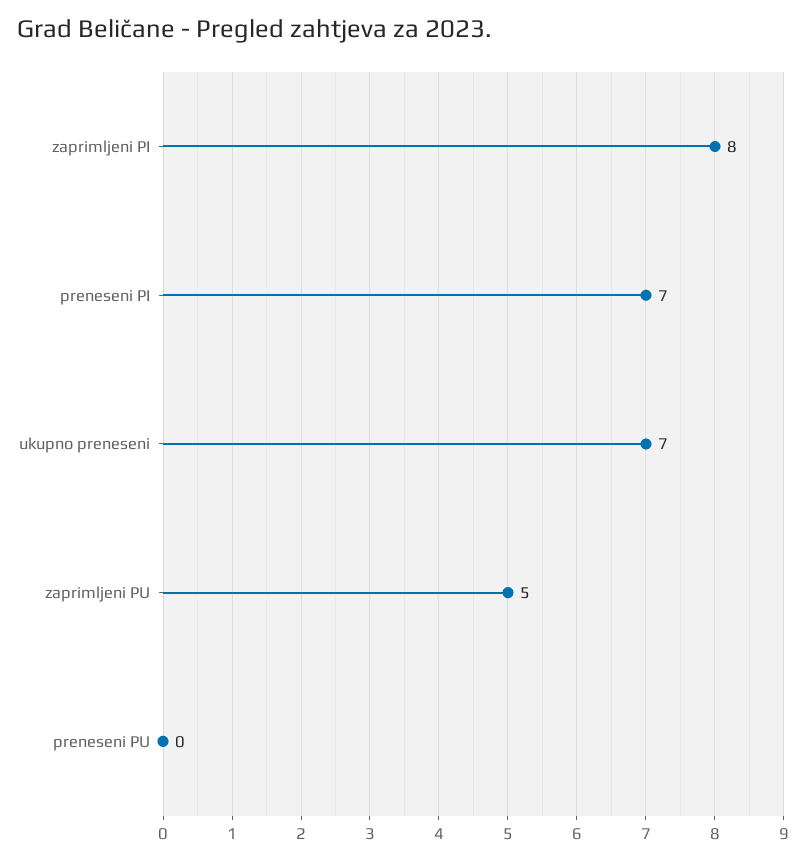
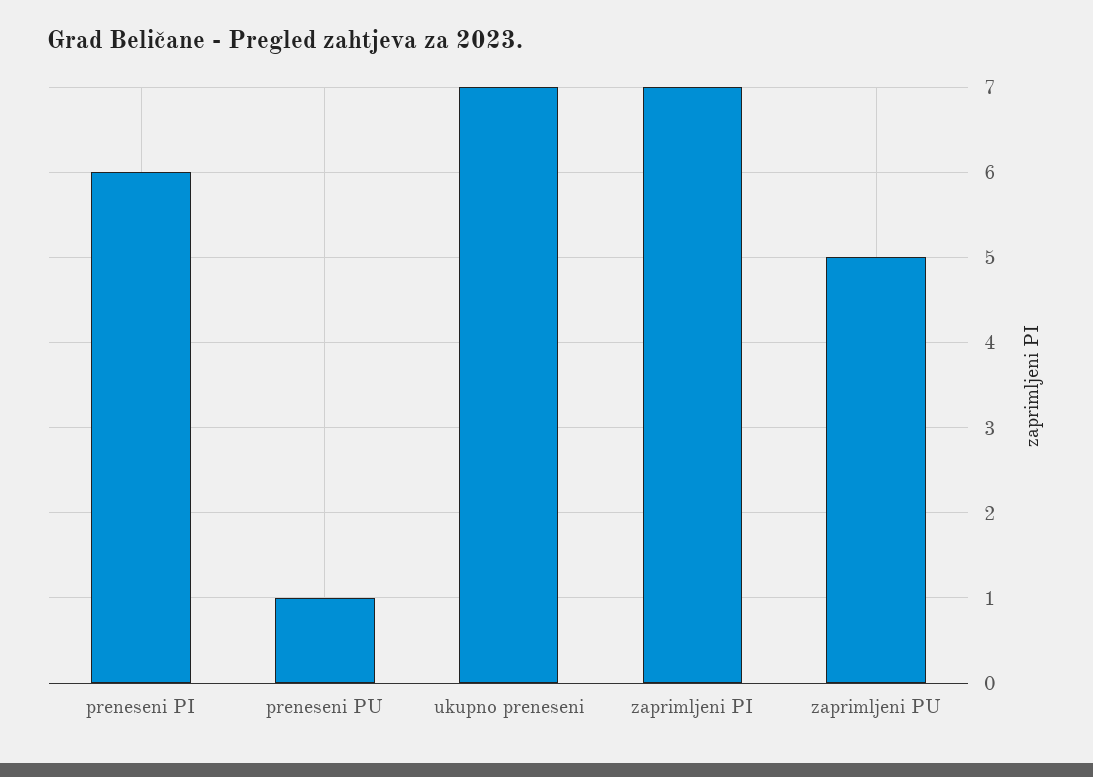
  {
-   "zaprimljeni PI": 8,
+   "zaprimljeni PI": 7,
-   "preneseni PI": 7,
+   "preneseni PI": 6,
    "ukupno preneseni": 7,
    "zaprimljeni PU": 5,
-   "preneseni PU": 0
+   "preneseni PU": 1
  }

